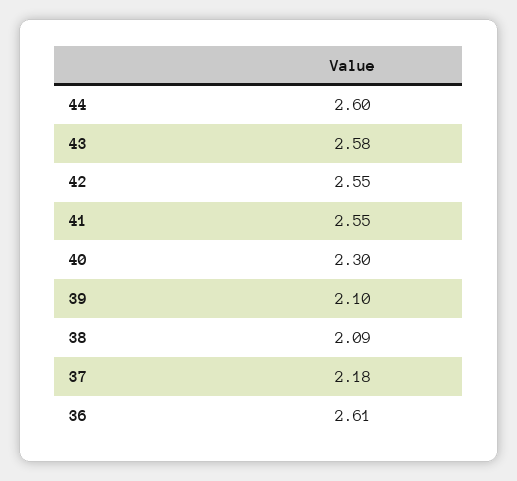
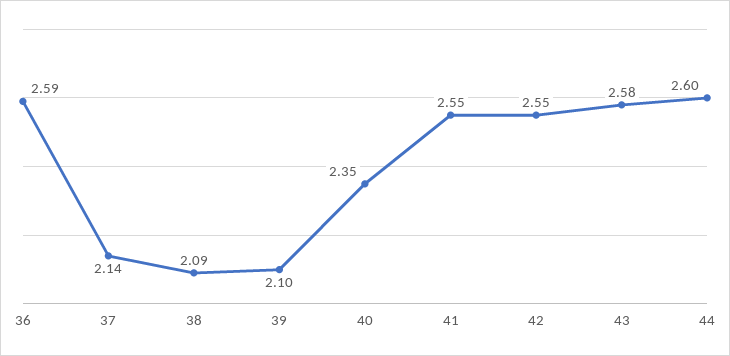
  {
    "44": 2.6,
    "43": 2.58,
    "42": 2.55,
    "41": 2.55,
-   "40": 2.3,
+   "40": 2.35,
    "39": 2.1,
    "38": 2.09,
-   "37": 2.18,
+   "37": 2.14,
-   "36": 2.61
+   "36": 2.59
  }

